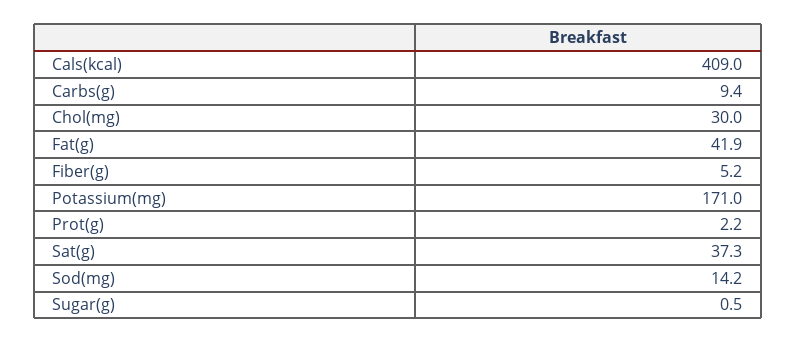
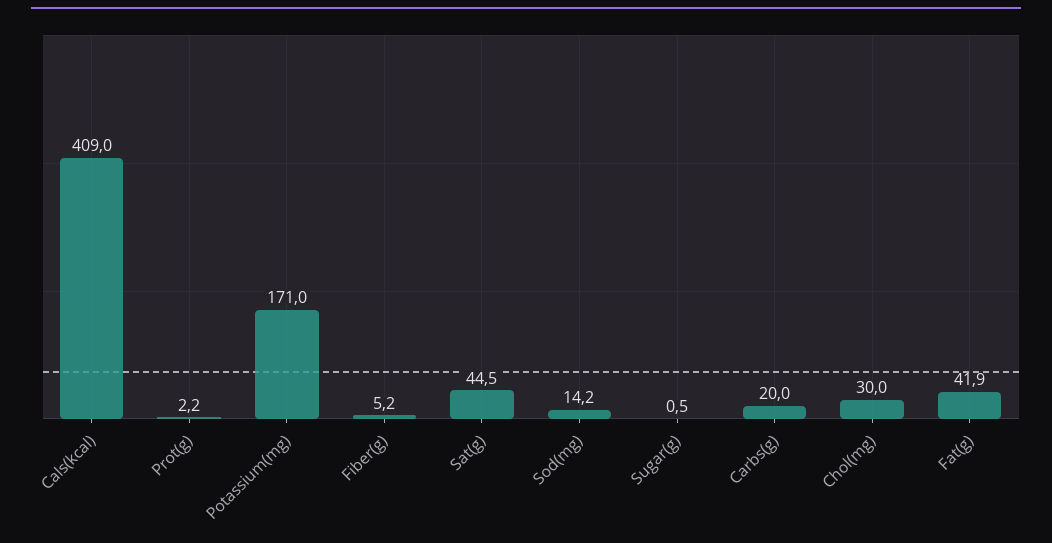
  {
    "Cals(kcal)": 409,
-   "Carbs(g)": 9.4,
+   "Carbs(g)": 20,
    "Chol(mg)": 30,
    "Fat(g)": 41.9,
    "Fiber(g)": 5.2,
    "Potassium(mg)": 171,
    "Prot(g)": 2.2,
-   "Sat(g)": 37.3,
+   "Sat(g)": 44.5,
    "Sod(mg)": 14.2,
    "Sugar(g)": 0.5
  }

